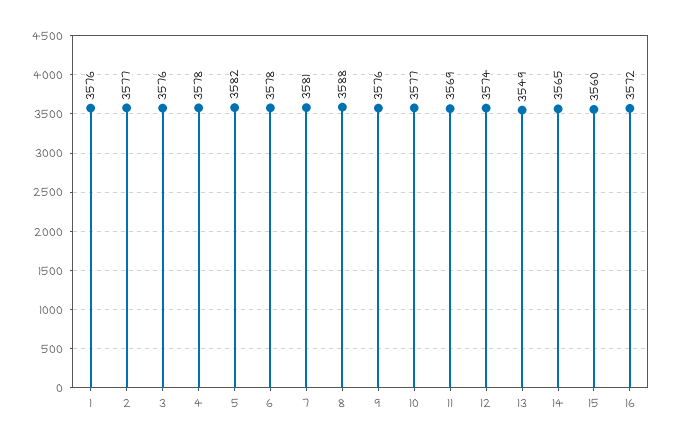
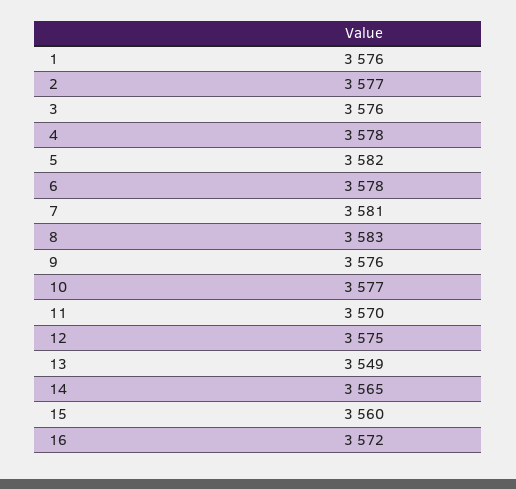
  {
    "1": 3576,
    "2": 3577,
    "3": 3576,
    "4": 3578,
    "5": 3582,
    "6": 3578,
    "7": 3581,
-   "8": 3588,
+   "8": 3583,
    "9": 3576,
    "10": 3577,
-   "11": 3569,
+   "11": 3570,
-   "12": 3574,
+   "12": 3575,
    "13": 3549,
    "14": 3565,
    "15": 3560,
    "16": 3572
  }

